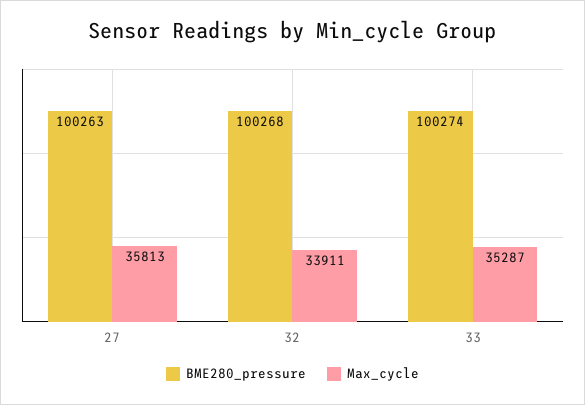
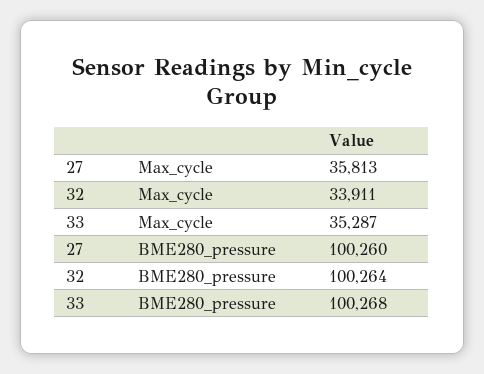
  {
    "BME280_pressure": {
-     "27": 100263,
+     "27": 100260,
-     "32": 100268,
+     "32": 100264,
-     "33": 100274
+     "33": 100268
    },
    "Max_cycle": {
      "27": 35813,
      "32": 33911,
      "33": 35287
    }
  }

